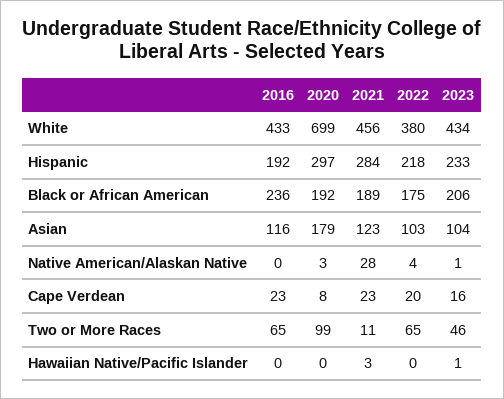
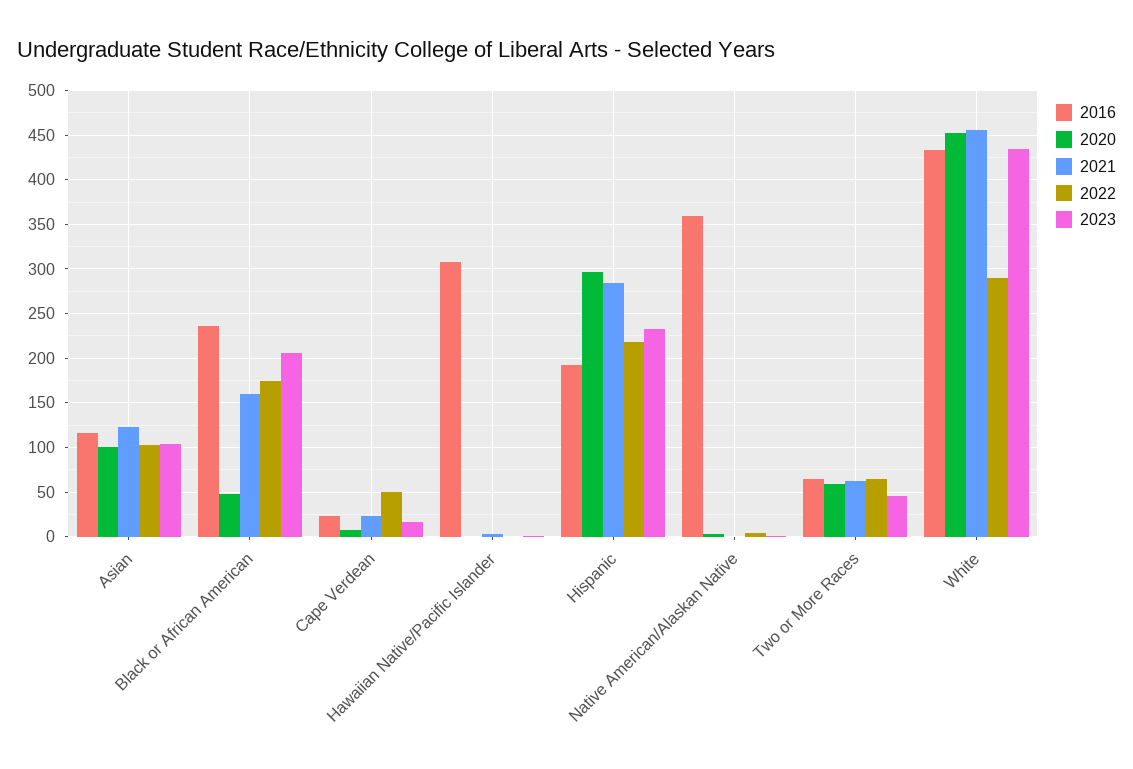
  {
    "2016": {
      "White": 433,
      "Hispanic": 192,
      "Black or African American": 236,
      "Asian": 116,
-     "Native American/Alaskan Native": 0,
+     "Native American/Alaskan Native": 360,
      "Cape Verdean": 23,
      "Two or More Races": 65,
-     "Hawaiian Native/Pacific Islander": 0
+     "Hawaiian Native/Pacific Islander": 310
    },
    "2020": {
-     "White": 699,
+     "White": 450,
      "Hispanic": 297,
-     "Black or African American": 192,
+     "Black or African American": 50,
-     "Asian": 179,
+     "Asian": 100,
      "Native American/Alaskan Native": 3,
      "Cape Verdean": 8,
-     "Two or More Races": 99,
+     "Two or More Races": 60,
      "Hawaiian Native/Pacific Islander": 0
    },
    "2021": {
      "White": 456,
      "Hispanic": 284,
-     "Black or African American": 189,
+     "Black or African American": 160,
      "Asian": 123,
-     "Native American/Alaskan Native": 28,
+     "Native American/Alaskan Native": 0,
      "Cape Verdean": 23,
-     "Two or More Races": 11,
+     "Two or More Races": 60,
      "Hawaiian Native/Pacific Islander": 3
    },
    "2022": {
-     "White": 380,
+     "White": 290,
      "Hispanic": 218,
      "Black or African American": 175,
      "Asian": 103,
      "Native American/Alaskan Native": 4,
-     "Cape Verdean": 20,
+     "Cape Verdean": 50,
      "Two or More Races": 65,
      "Hawaiian Native/Pacific Islander": 0
    },
    "2023": {
      "White": 434,
      "Hispanic": 233,
      "Black or African American": 206,
      "Asian": 104,
      "Native American/Alaskan Native": 1,
      "Cape Verdean": 16,
      "Two or More Races": 46,
      "Hawaiian Native/Pacific Islander": 1
    }
  }

